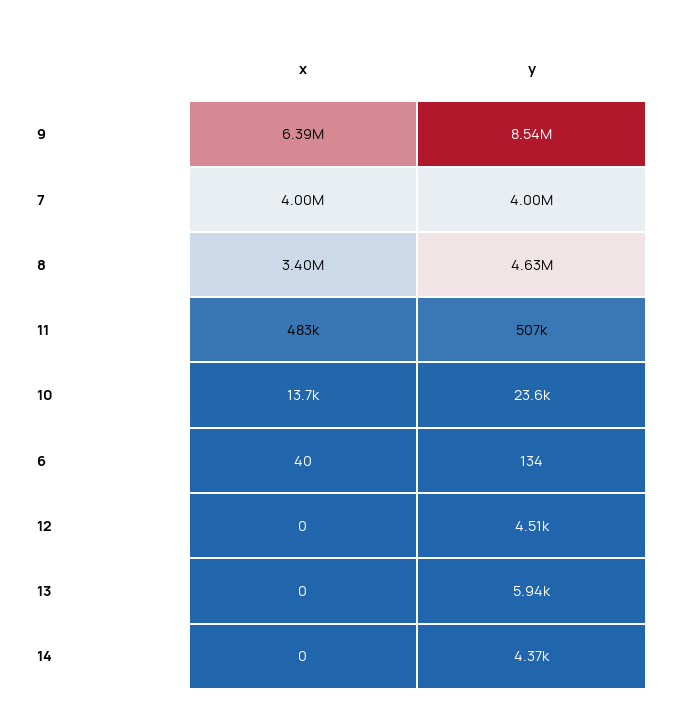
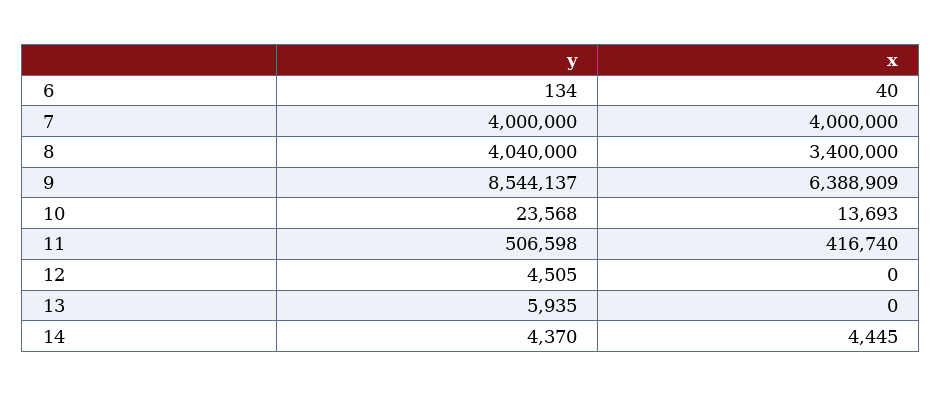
  {
    "x": {
      "9": 6388909,
      "7": 4000000,
      "8": 3400000,
-     "11": 483000,
+     "11": 416740,
      "10": 13693,
      "6": 40,
      "12": 0,
      "13": 0,
-     "14": 0
+     "14": 4445
    },
    "y": {
      "9": 8544137,
      "7": 4000000,
-     "8": 4630000,
+     "8": 4040000,
      "11": 506598,
      "10": 23568,
      "6": 134,
      "12": 4505,
      "13": 5935,
      "14": 4370
    }
  }

